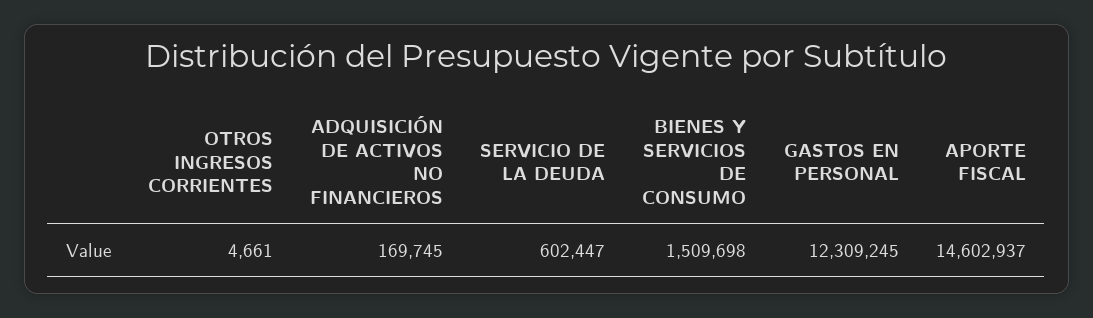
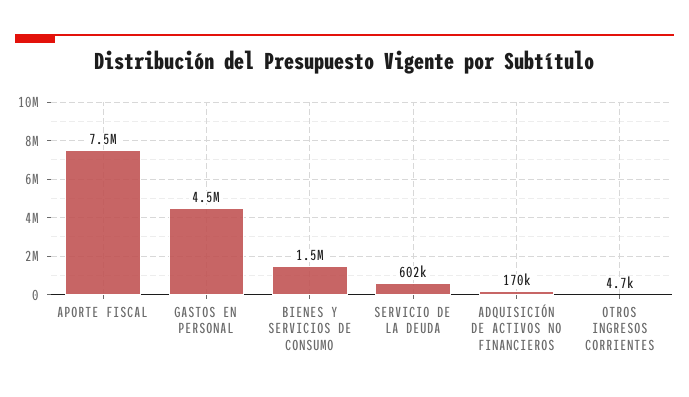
  {
    "OTROS INGRESOS CORRIENTES": 4661,
    "ADQUISICIÓN DE ACTIVOS NO FINANCIEROS": 169745,
    "SERVICIO DE LA DEUDA": 602447,
    "BIENES Y SERVICIOS DE CONSUMO": 1509698,
-   "GASTOS EN PERSONAL": 12309245,
+   "GASTOS EN PERSONAL": 4500000,
-   "APORTE FISCAL": 14602937
+   "APORTE FISCAL": 7500000
  }

